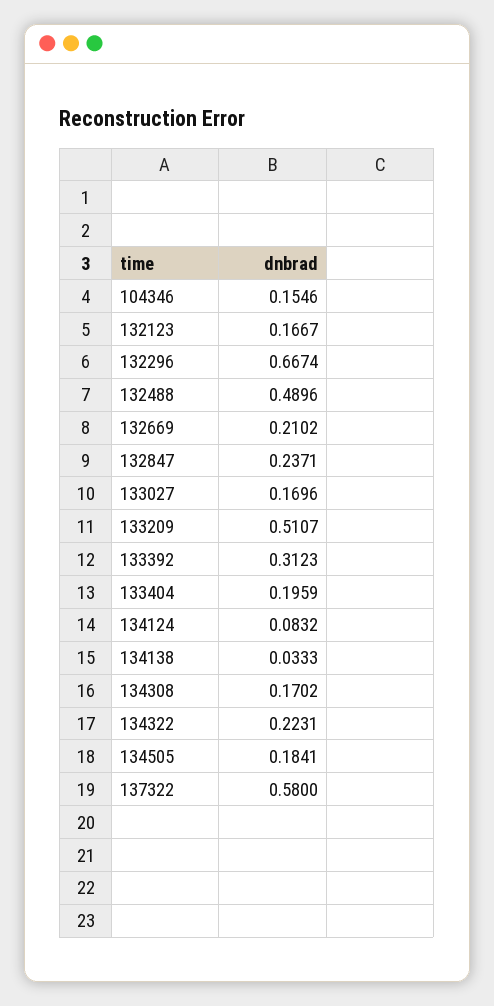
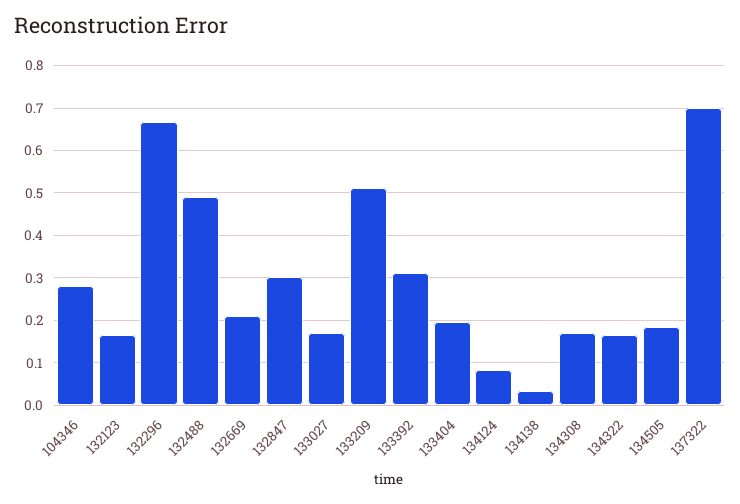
  {
-   "104346": 0.1546,
+   "104346": 0.28,
    "132123": 0.1667,
    "132296": 0.6674,
    "132488": 0.4896,
    "132669": 0.2102,
-   "132847": 0.2371,
+   "132847": 0.3,
    "133027": 0.1696,
    "133209": 0.5107,
    "133392": 0.3123,
    "133404": 0.1959,
    "134124": 0.0832,
    "134138": 0.0333,
    "134308": 0.1702,
-   "134322": 0.2231,
+   "134322": 0.16,
    "134505": 0.1841,
-   "137322": 0.58
+   "137322": 0.7
  }

